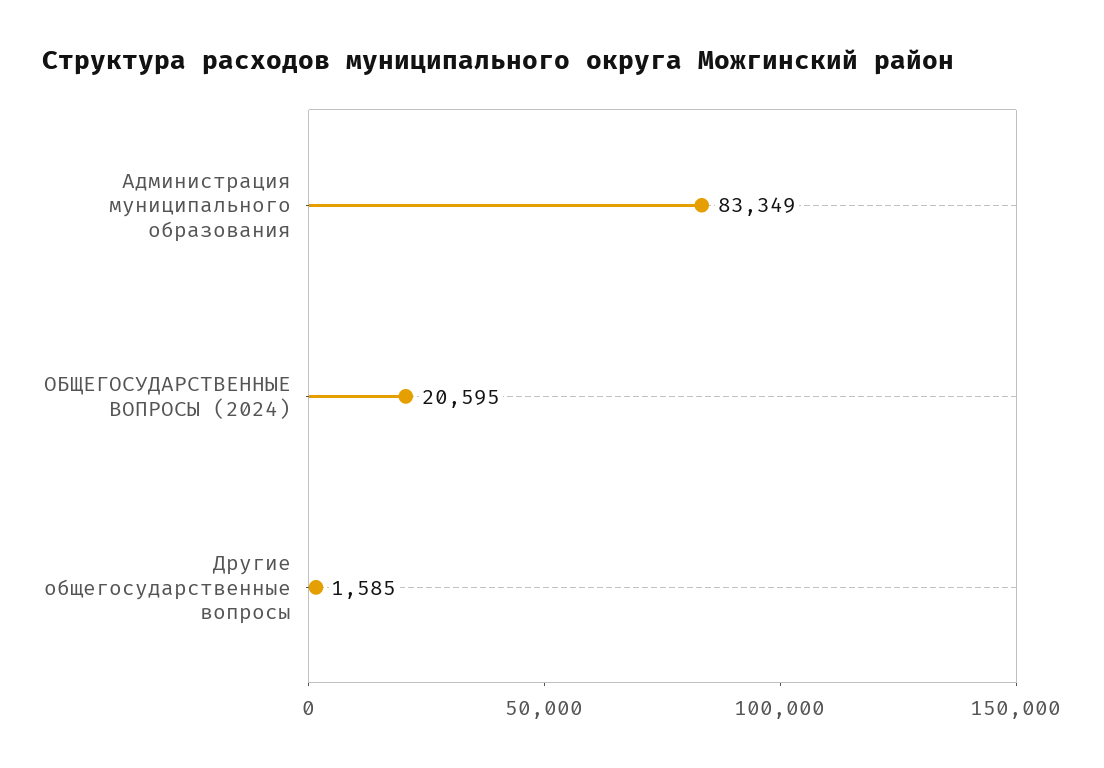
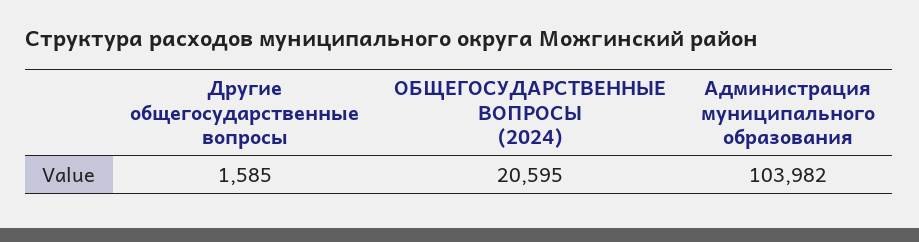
  {
-   "Администрация муниципального образования": 83349,
+   "Администрация муниципального образования": 103982,
    "ОБЩЕГОСУДАРСТВЕННЫЕ ВОПРОСЫ (2024)": 20595,
    "Другие общегосударственные вопросы": 1585
  }

